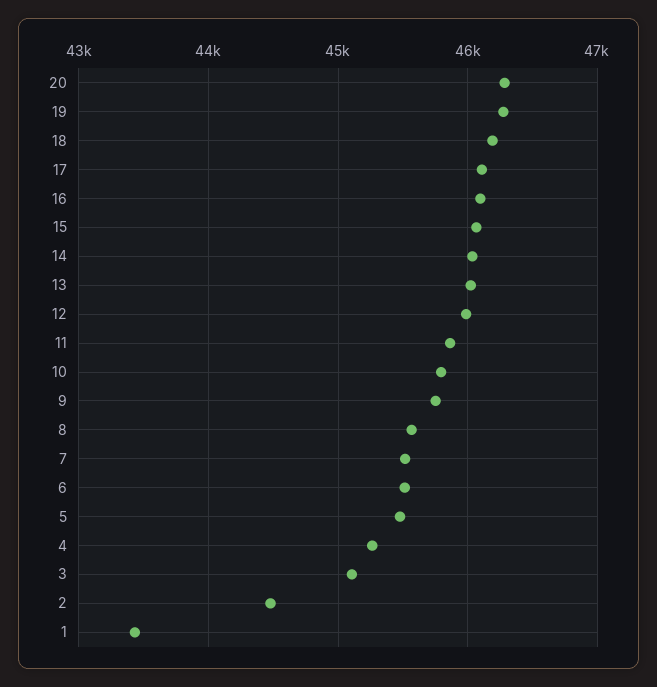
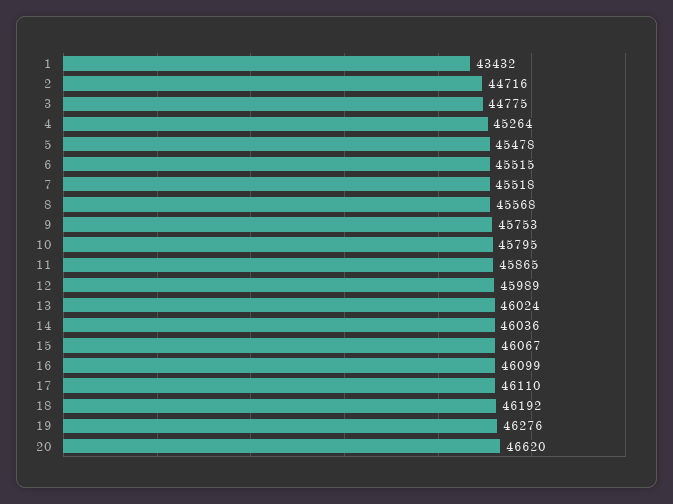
  {
-   "20": 46300,
+   "20": 46620,
    "19": 46276,
    "18": 46192,
    "17": 46110,
    "16": 46099,
    "15": 46067,
    "14": 46036,
    "13": 46024,
    "12": 45989,
    "11": 45865,
    "10": 45795,
    "9": 45753,
    "8": 45568,
    "7": 45518,
    "6": 45515,
    "5": 45478,
    "4": 45264,
-   "3": 45100,
+   "3": 44775,
-   "2": 44500,
+   "2": 44716,
    "1": 43432
  }

